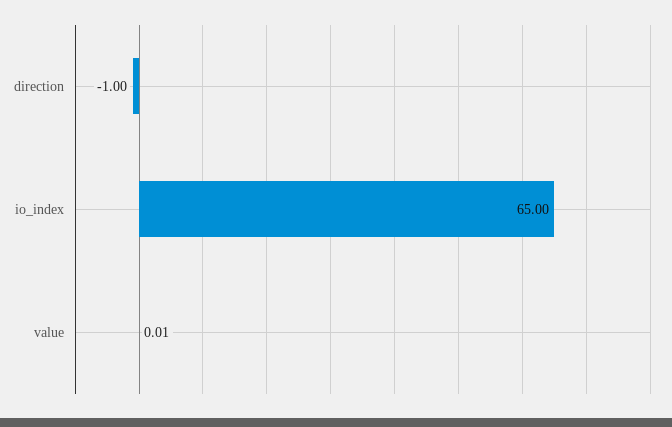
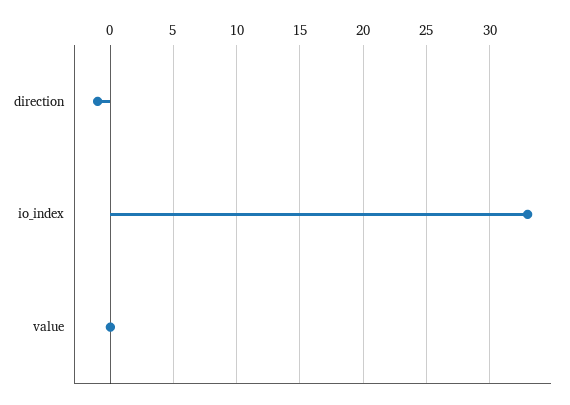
  {
    "direction": -1,
-   "io_index": 65,
+   "io_index": 33,
    "value": 0.01
  }

